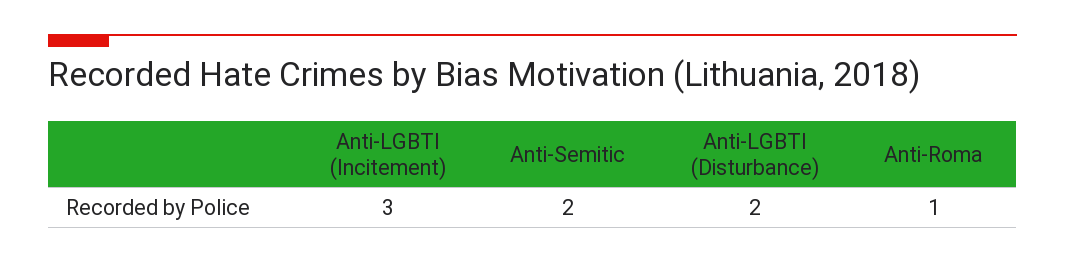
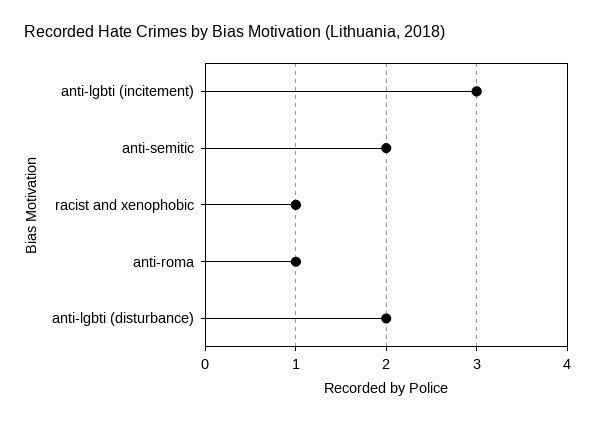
  {
    "Anti-LGBTI (Incitement)": 3,
    "Anti-Semitic": 2,
    "Anti-LGBTI (Disturbance)": 2,
-   "Anti-Roma": 1
+   "Anti-Roma": 1,
+   "racist and xenophobic": 1
  }

